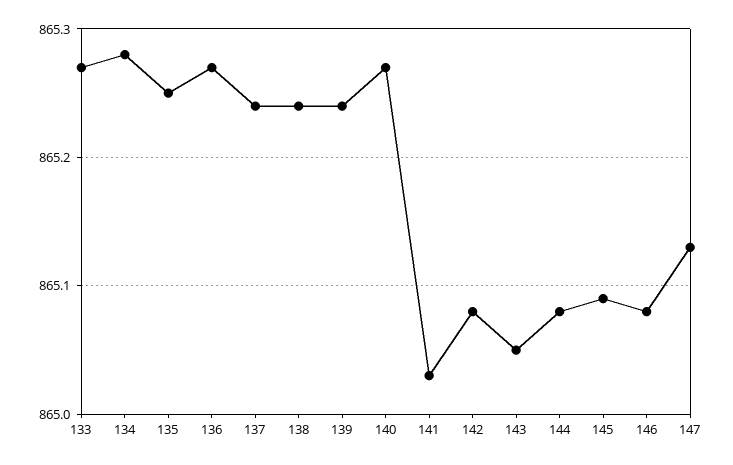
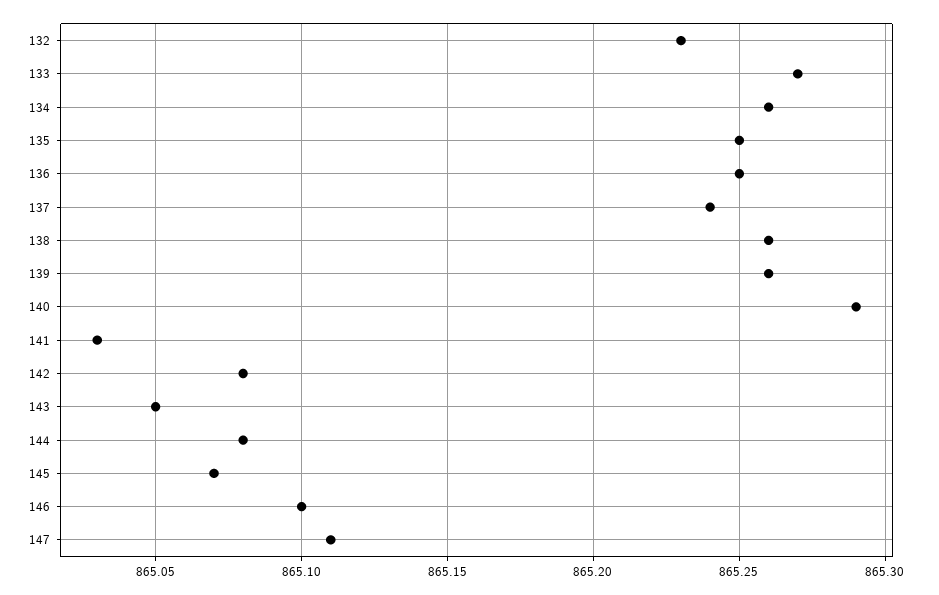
  {
    "133": 865.27,
-   "134": 865.28,
+   "134": 865.26,
    "135": 865.25,
-   "136": 865.27,
+   "136": 865.25,
    "137": 865.24,
-   "138": 865.24,
+   "138": 865.26,
-   "139": 865.24,
+   "139": 865.26,
-   "140": 865.27,
+   "140": 865.29,
    "141": 865.03,
    "142": 865.08,
    "143": 865.05,
    "144": 865.08,
-   "145": 865.09,
+   "145": 865.07,
-   "146": 865.08,
+   "146": 865.1,
-   "147": 865.13
+   "147": 865.11,
+   "132": 865.23
  }

